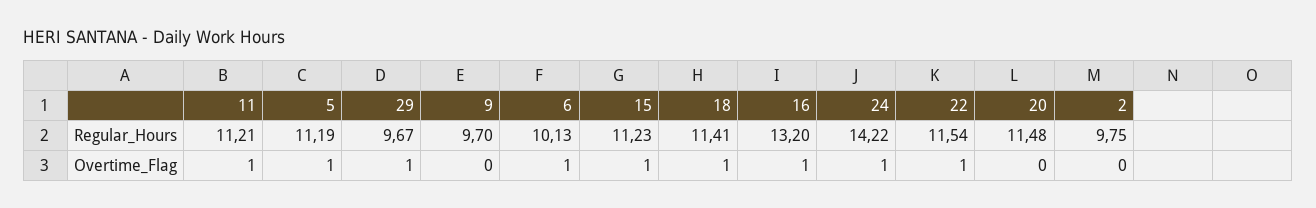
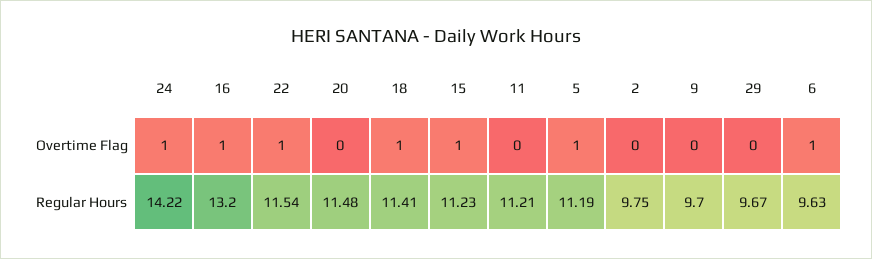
  {
    "11": {
      "Regular_Hours": 11.21,
-     "Overtime_Flag": 1
+     "Overtime_Flag": 0
    },
    "5": {
      "Regular_Hours": 11.19,
      "Overtime_Flag": 1
    },
    "29": {
      "Regular_Hours": 9.67,
-     "Overtime_Flag": 1
+     "Overtime_Flag": 0
    },
    "9": {
      "Regular_Hours": 9.7,
      "Overtime_Flag": 0
    },
    "6": {
-     "Regular_Hours": 10.13,
+     "Regular_Hours": 9.63,
      "Overtime_Flag": 1
    },
    "15": {
      "Regular_Hours": 11.23,
      "Overtime_Flag": 1
    },
    "18": {
      "Regular_Hours": 11.41,
      "Overtime_Flag": 1
    },
    "16": {
      "Regular_Hours": 13.2,
      "Overtime_Flag": 1
    },
    "24": {
      "Regular_Hours": 14.22,
      "Overtime_Flag": 1
    },
    "22": {
      "Regular_Hours": 11.54,
      "Overtime_Flag": 1
    },
    "20": {
      "Regular_Hours": 11.48,
      "Overtime_Flag": 0
    },
    "2": {
      "Regular_Hours": 9.75,
      "Overtime_Flag": 0
    }
  }

